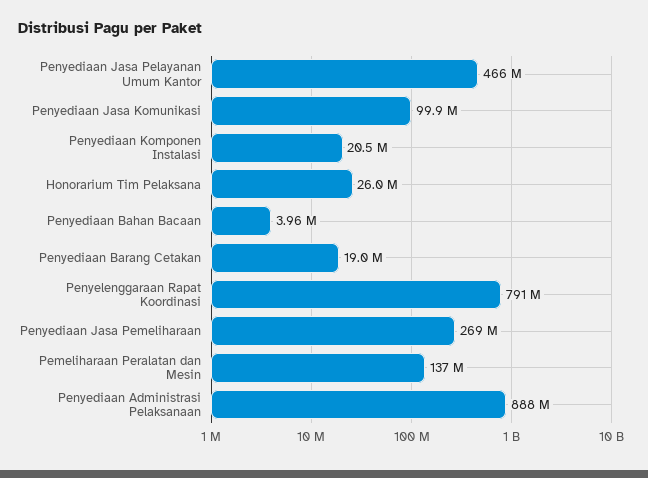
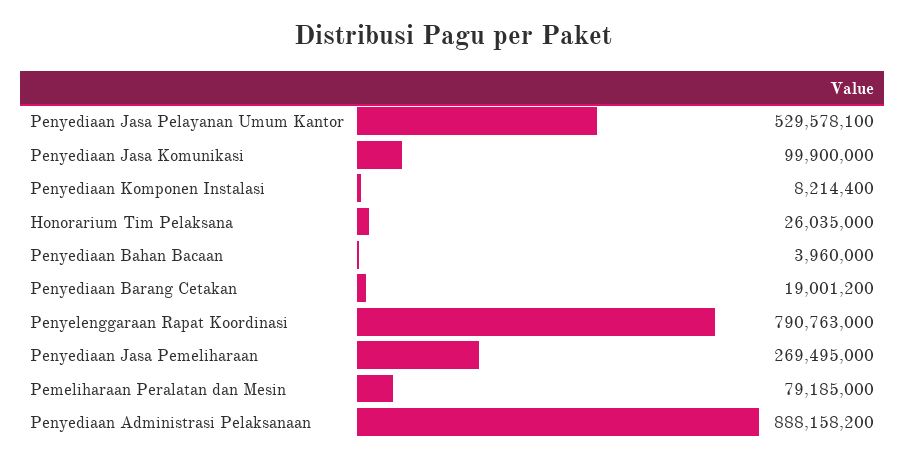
  {
-   "Penyediaan Jasa Pelayanan Umum Kantor": 466000000,
+   "Penyediaan Jasa Pelayanan Umum Kantor": 529578100,
    "Penyediaan Jasa Komunikasi": 99900000,
-   "Penyediaan Komponen Instalasi": 20500000,
+   "Penyediaan Komponen Instalasi": 8214400,
    "Honorarium Tim Pelaksana": 26035000,
    "Penyediaan Bahan Bacaan": 3960000,
    "Penyediaan Barang Cetakan": 19001200,
    "Penyelenggaraan Rapat Koordinasi": 790763000,
    "Penyediaan Jasa Pemeliharaan": 269495000,
-   "Pemeliharaan Peralatan dan Mesin": 137000000,
+   "Pemeliharaan Peralatan dan Mesin": 79185000,
    "Penyediaan Administrasi Pelaksanaan": 888158200
  }

